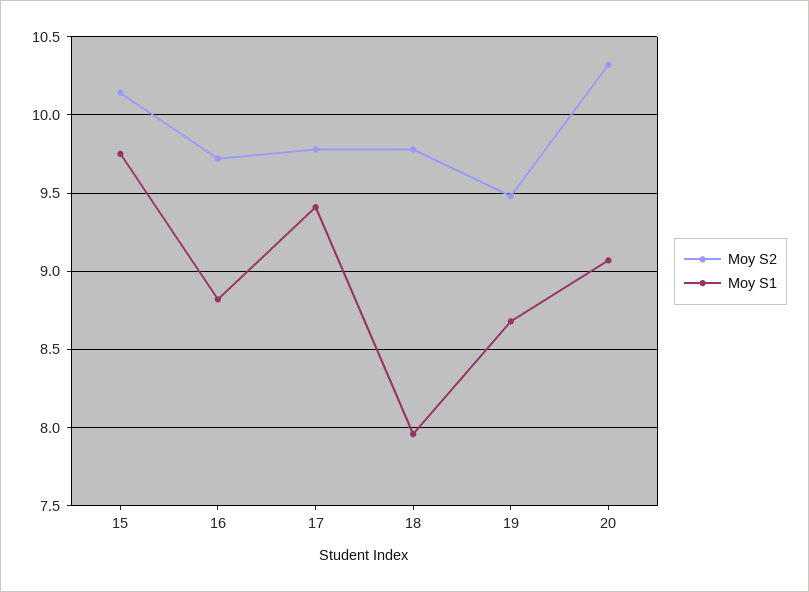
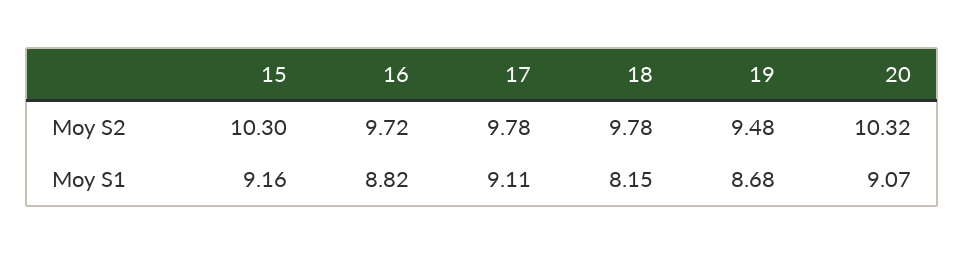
  {
    "Moy S2": {
-     "15": 10.15,
+     "15": 10.3,
      "16": 9.72,
      "17": 9.78,
      "18": 9.78,
      "19": 9.48,
      "20": 10.32
    },
    "Moy S1": {
-     "15": 9.75,
+     "15": 9.16,
      "16": 8.82,
-     "17": 9.4,
+     "17": 9.11,
-     "18": 7.95,
+     "18": 8.15,
      "19": 8.68,
      "20": 9.07
    }
  }

